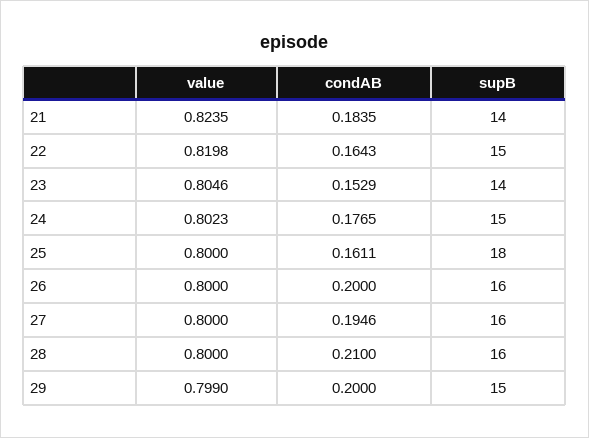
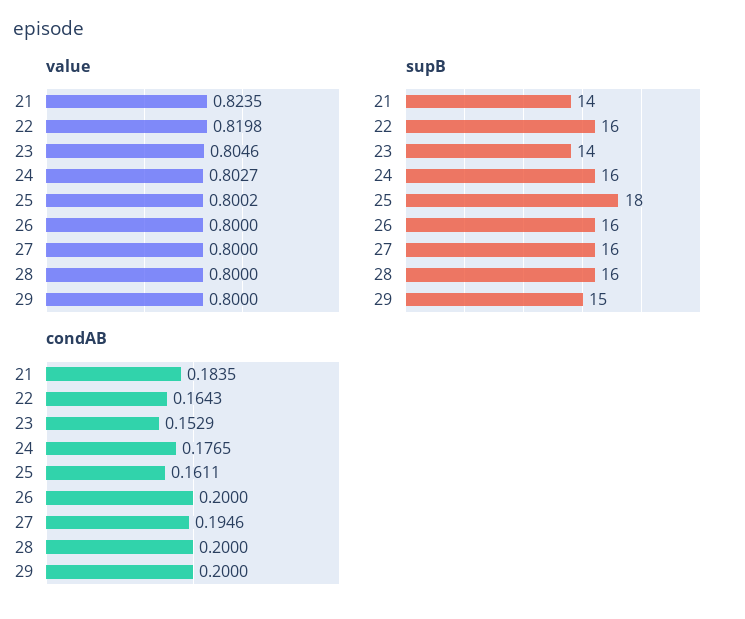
  {
    "value": {
      "21": 0.8235,
      "22": 0.8198,
      "23": 0.8046,
-     "24": 0.8023,
+     "24": 0.8027,
-     "25": 0.8,
+     "25": 0.8002,
      "26": 0.8,
      "27": 0.8,
      "28": 0.8,
-     "29": 0.799
+     "29": 0.8
    },
    "condAB": {
      "21": 0.1835,
      "22": 0.1643,
      "23": 0.1529,
      "24": 0.1765,
      "25": 0.1611,
      "26": 0.2,
      "27": 0.1946,
-     "28": 0.21,
+     "28": 0.2,
      "29": 0.2
    },
    "supB": {
      "21": 14,
-     "22": 15,
+     "22": 16,
      "23": 14,
-     "24": 15,
+     "24": 16,
      "25": 18,
      "26": 16,
      "27": 16,
      "28": 16,
      "29": 15
    }
  }

